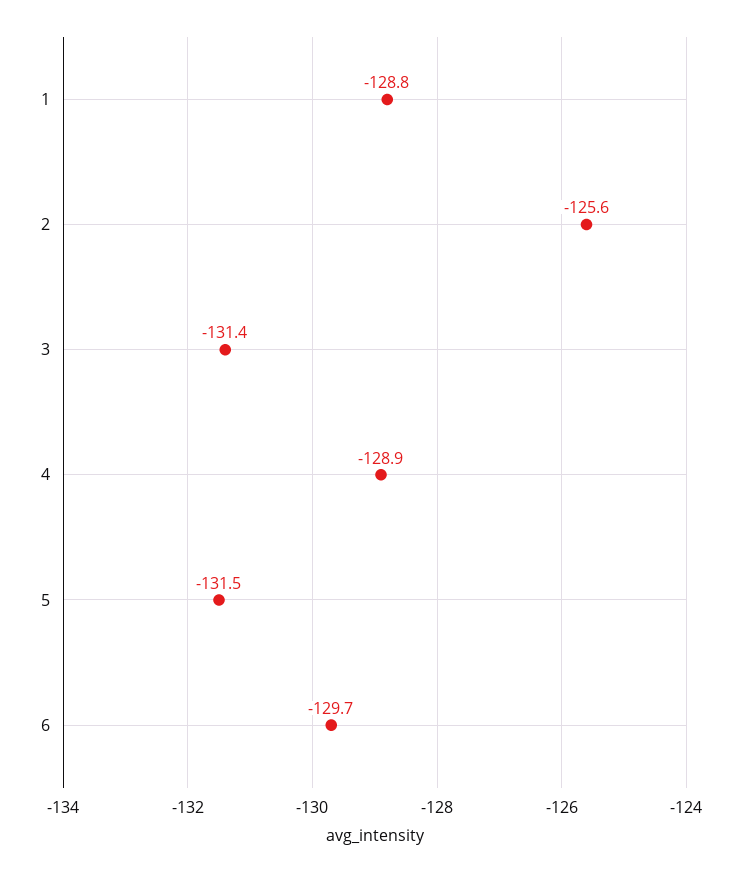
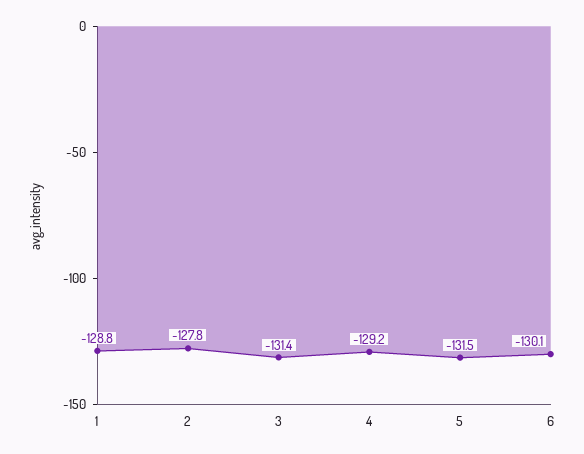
  {
    "1": -128.8,
-   "2": -125.6,
+   "2": -127.8,
    "3": -131.4,
-   "4": -128.9,
+   "4": -129.2,
    "5": -131.5,
-   "6": -129.7
+   "6": -130.1
  }

